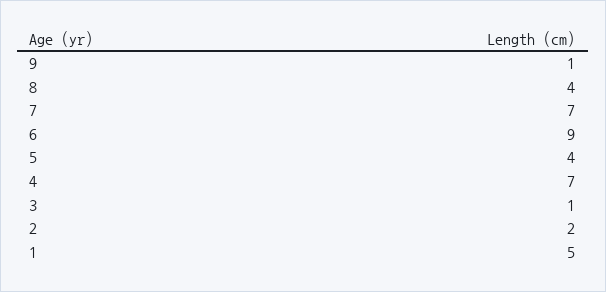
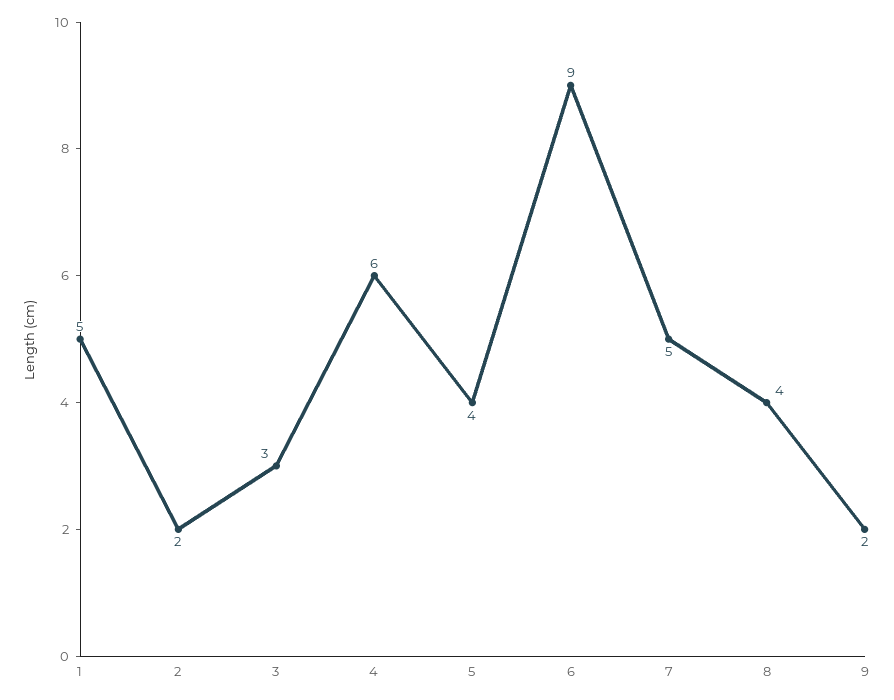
  {
-   "9": 1,
+   "9": 2,
    "8": 4,
-   "7": 7,
+   "7": 5,
    "6": 9,
    "5": 4,
-   "4": 7,
+   "4": 6,
-   "3": 1,
+   "3": 3,
    "2": 2,
    "1": 5
  }

